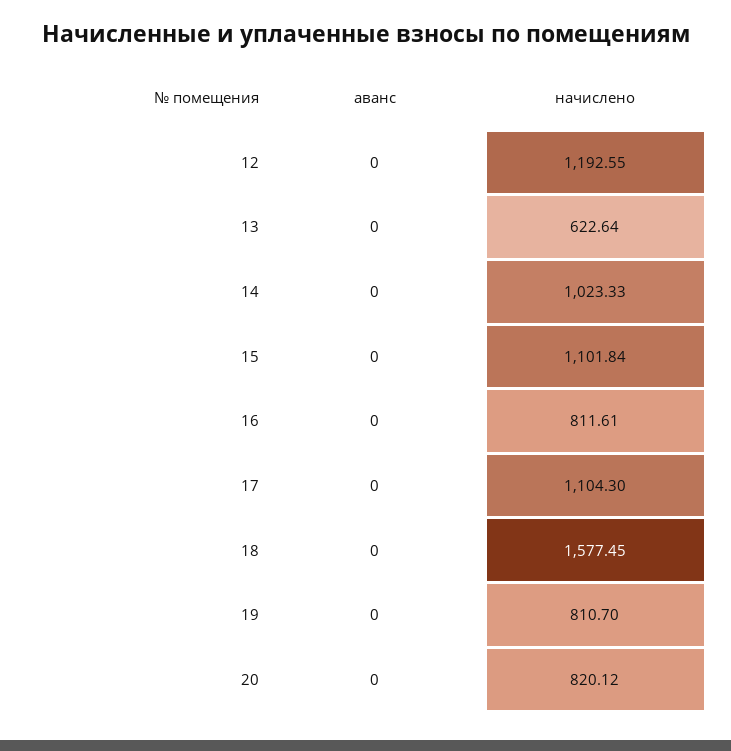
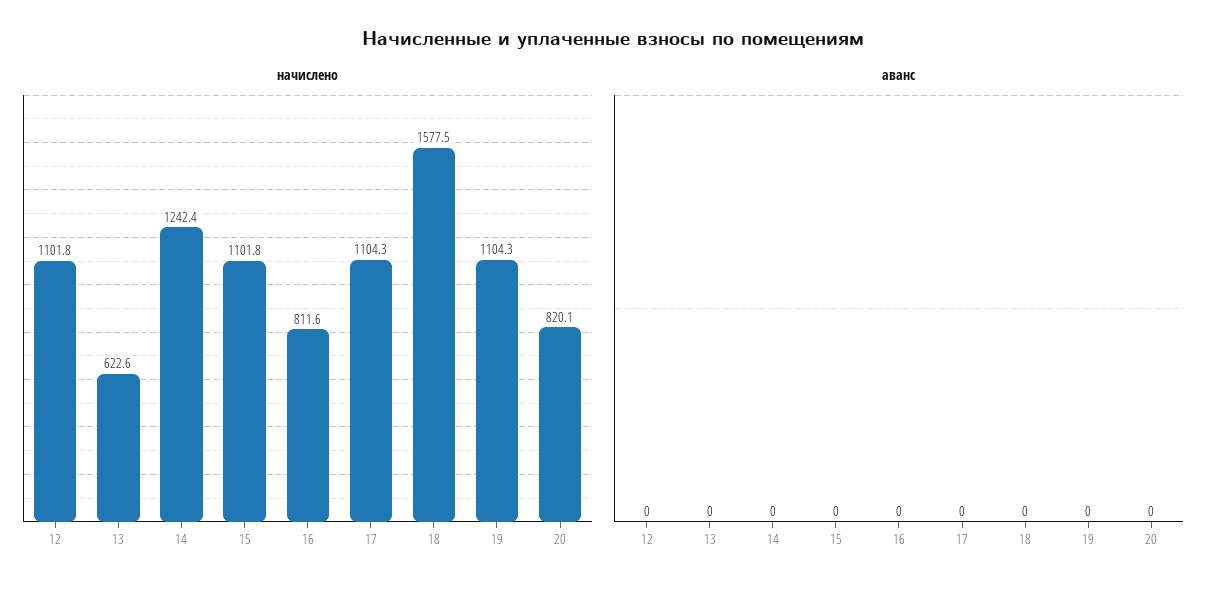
  {
    "аванс": {
      "12": 0,
      "13": 0,
      "14": 0,
      "15": 0,
      "16": 0,
      "17": 0,
      "18": 0,
      "19": 0,
      "20": 0
    },
    "начислено": {
-     "12": 1192.55,
+     "12": 1101.8,
      "13": 622.64,
-     "14": 1023.33,
+     "14": 1242.4,
      "15": 1101.84,
      "16": 811.61,
      "17": 1104.3,
      "18": 1577.45,
-     "19": 810.7,
+     "19": 1104.3,
      "20": 820.12
    }
  }

